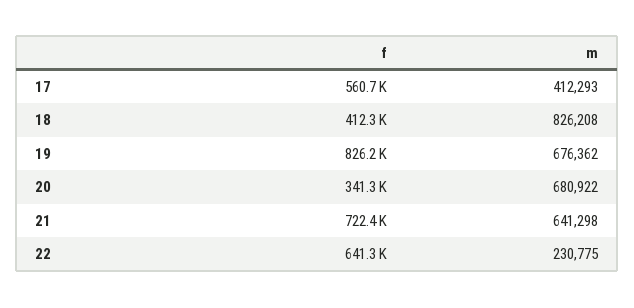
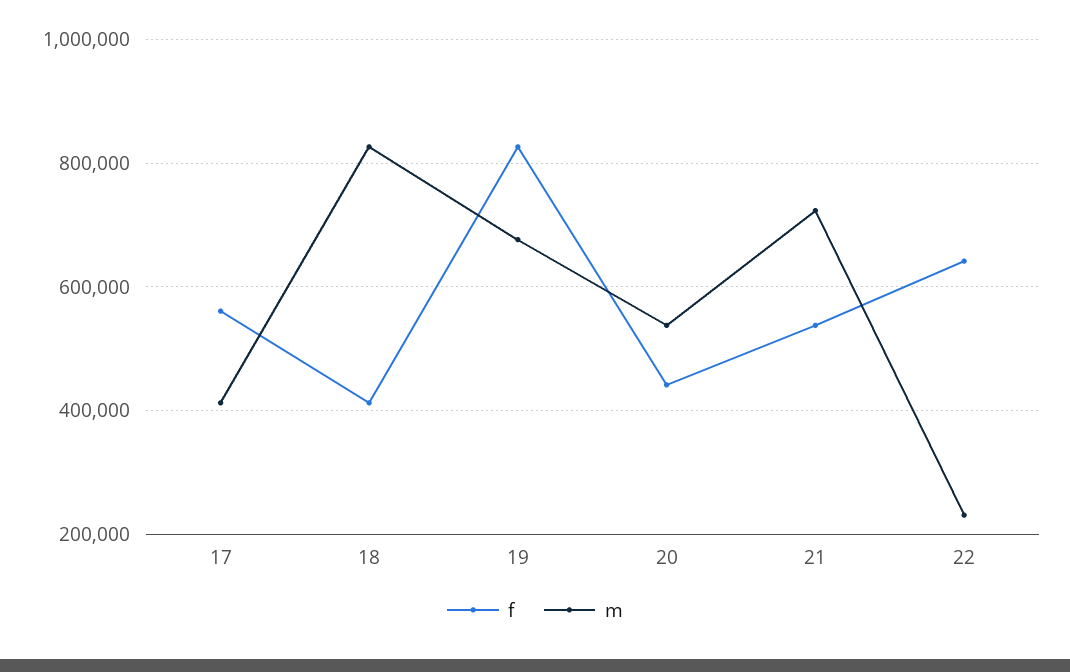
  {
    "f": {
      "17": 560700,
      "18": 412300,
      "19": 826200,
-     "20": 341300,
+     "20": 440000,
-     "21": 722400,
+     "21": 540000,
      "22": 641300
    },
    "m": {
      "17": 412293,
      "18": 826208,
      "19": 676362,
-     "20": 680922,
+     "20": 540000,
-     "21": 641298,
+     "21": 720000,
      "22": 230775
    }
  }

